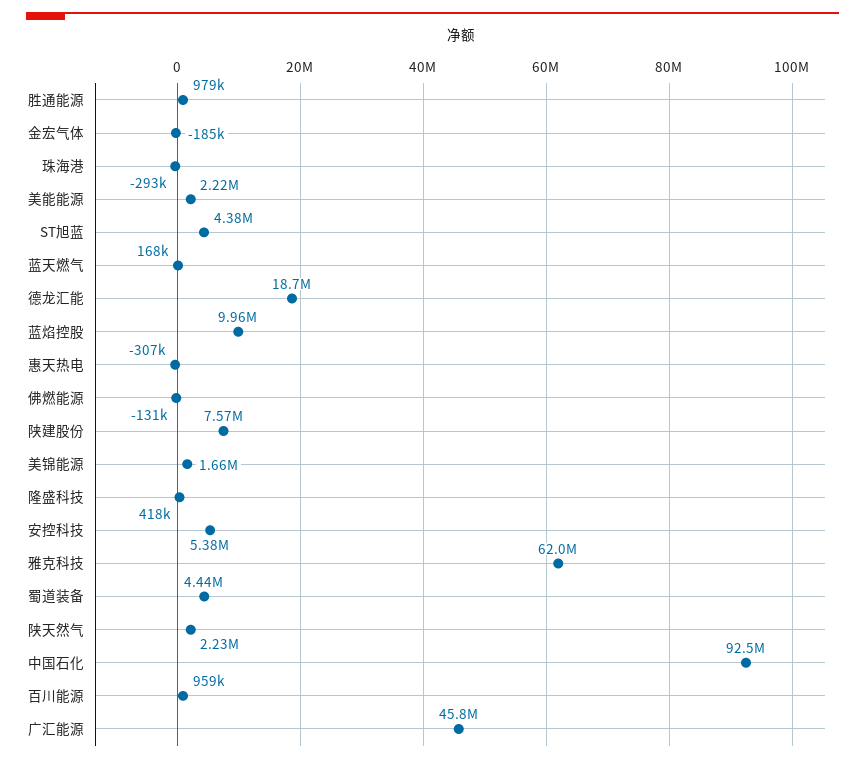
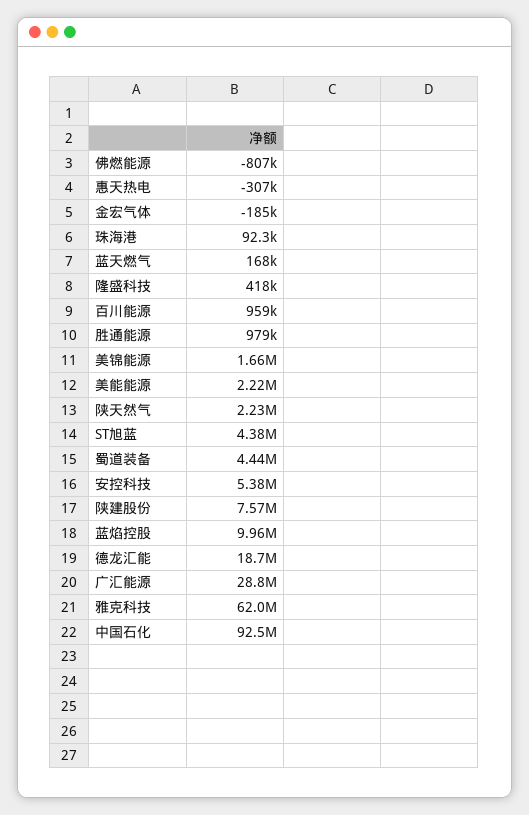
  {
    "胜通能源": 979000,
    "金宏气体": -185000,
-   "珠海港": -293000,
+   "珠海港": 92300,
    "美能能源": 2220000,
    "ST旭蓝": 4380000,
    "蓝天燃气": 168000,
    "德龙汇能": 18700000,
    "蓝焰控股": 9960000,
    "惠天热电": -307000,
-   "佛燃能源": -131000,
+   "佛燃能源": -807000,
    "陕建股份": 7570000,
    "美锦能源": 1660000,
    "隆盛科技": 418000,
    "安控科技": 5380000,
    "雅克科技": 62000000,
    "蜀道装备": 4440000,
    "陕天然气": 2230000,
    "中国石化": 92500000,
    "百川能源": 959000,
-   "广汇能源": 45800000
+   "广汇能源": 28800000
  }

